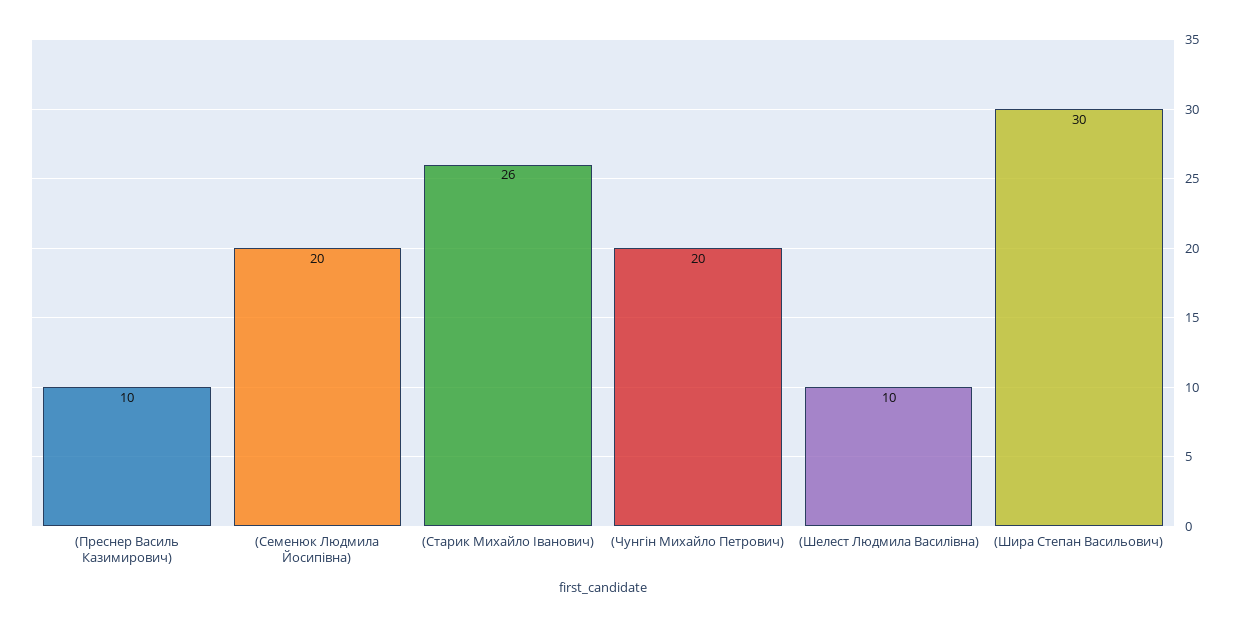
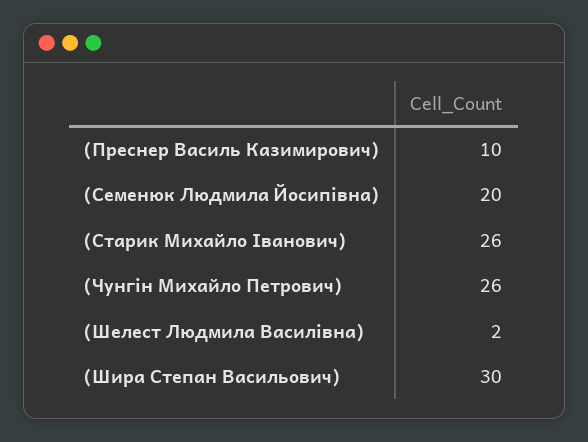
  {
    "(Преснер Василь Казимирович)": 10,
    "(Семенюк Людмила Йосипівна)": 20,
    "(Старик Михайло Іванович)": 26,
-   "(Чунгін Михайло Петрович)": 20,
+   "(Чунгін Михайло Петрович)": 26,
-   "(Шелест Людмила Василівна)": 10,
+   "(Шелест Людмила Василівна)": 2,
    "(Шира Степан Васильович)": 30
  }

